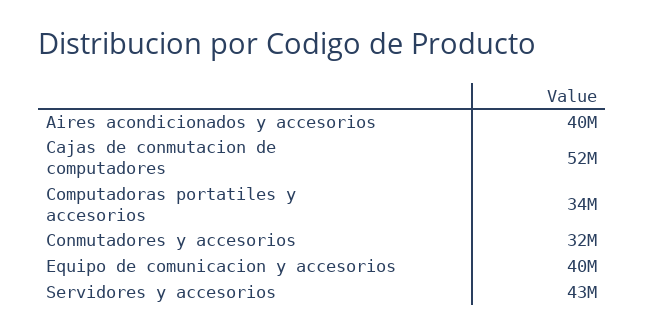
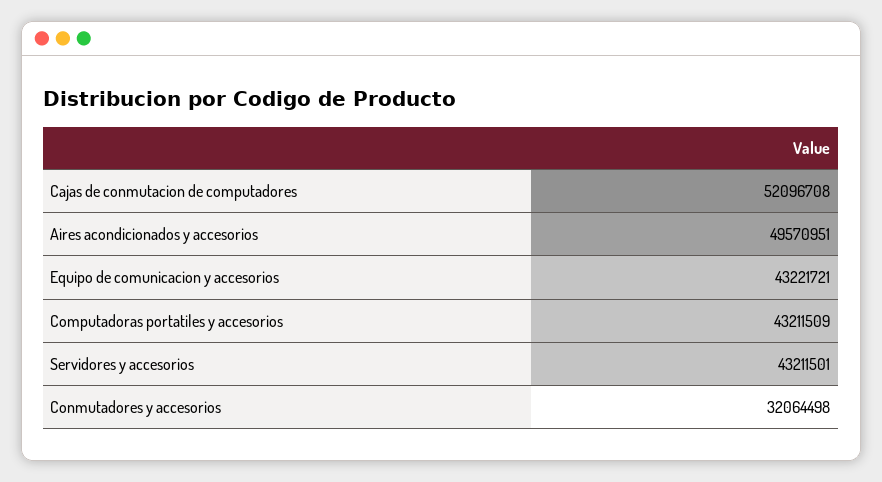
  {
-   "Aires acondicionados y accesorios": 40000000,
+   "Aires acondicionados y accesorios": 49570951,
    "Cajas de conmutacion de computadores": 52096708,
-   "Computadoras portatiles y accesorios": 34000000,
+   "Computadoras portatiles y accesorios": 43211509,
    "Conmutadores y accesorios": 32064498,
-   "Equipo de comunicacion y accesorios": 40000000,
+   "Equipo de comunicacion y accesorios": 43221721,
    "Servidores y accesorios": 43211501
  }

